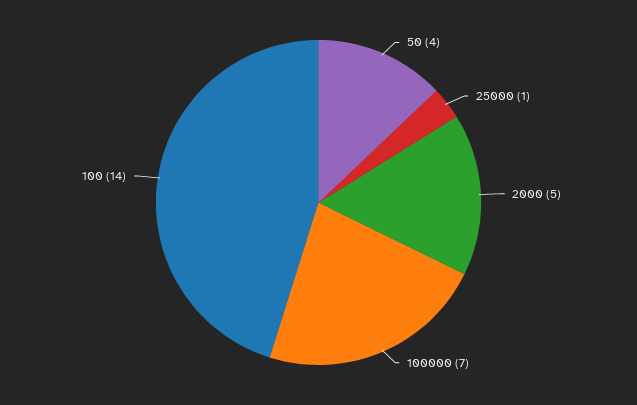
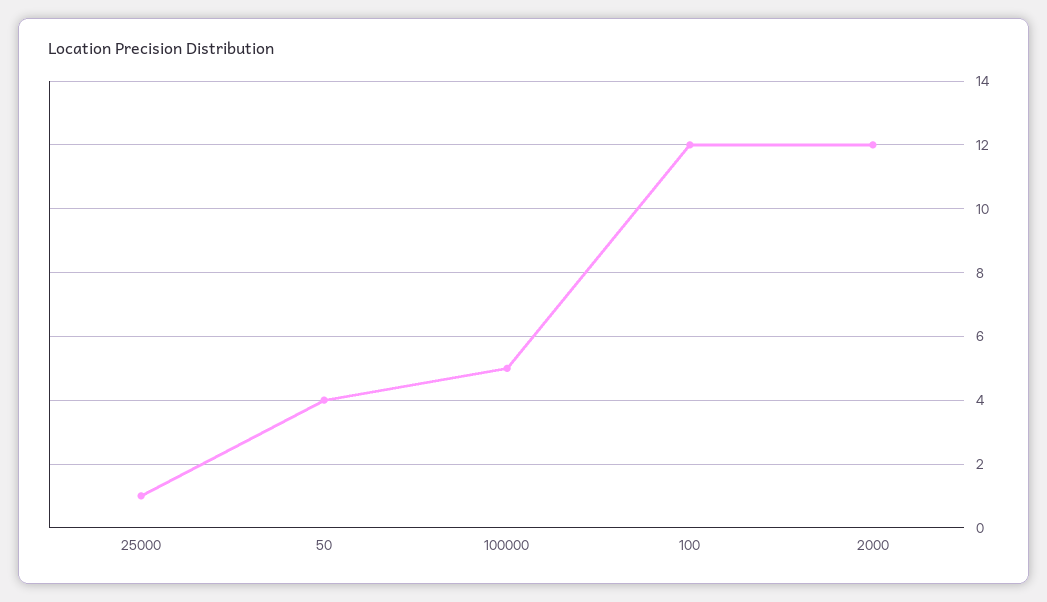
  {
    "50": 4,
    "25000": 1,
-   "2000": 5,
+   "2000": 12,
-   "100000": 7,
+   "100000": 5,
-   "100": 14
+   "100": 12
  }

